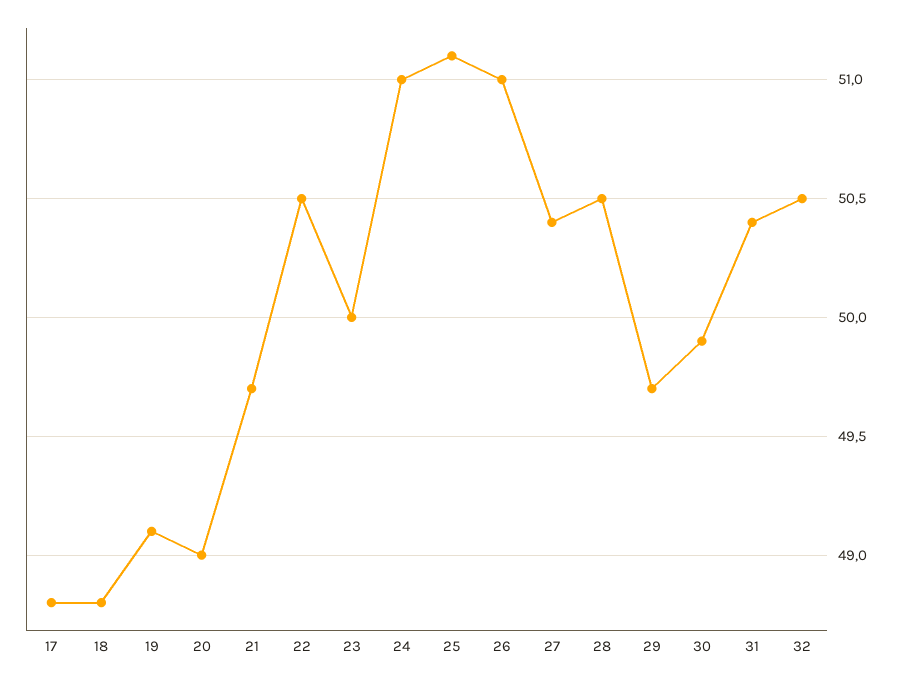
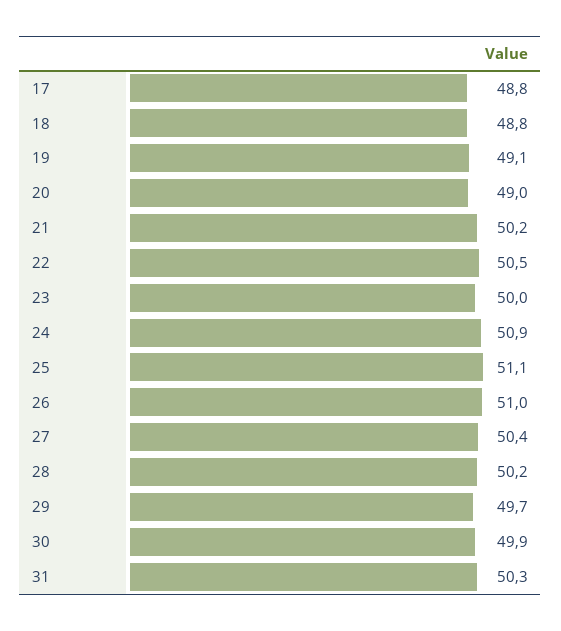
  {
    "17": 48.8,
    "18": 48.8,
    "19": 49.1,
    "20": 49,
-   "21": 49.7,
+   "21": 50.2,
    "22": 50.5,
    "23": 50,
-   "24": 51,
+   "24": 50.9,
    "25": 51.1,
    "26": 51,
    "27": 50.4,
-   "28": 50.5,
+   "28": 50.2,
    "29": 49.7,
    "30": 49.9,
-   "31": 50.4,
+   "31": 50.3
-   "32": 50.5
  }

